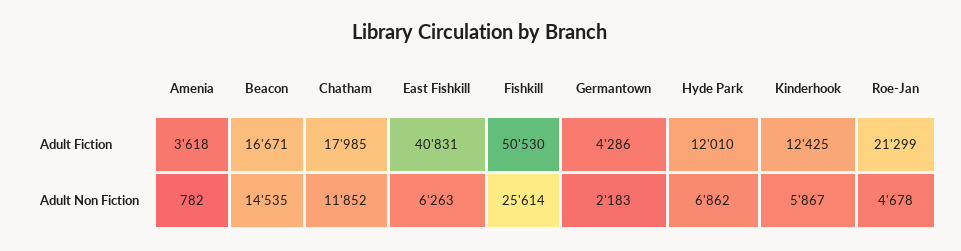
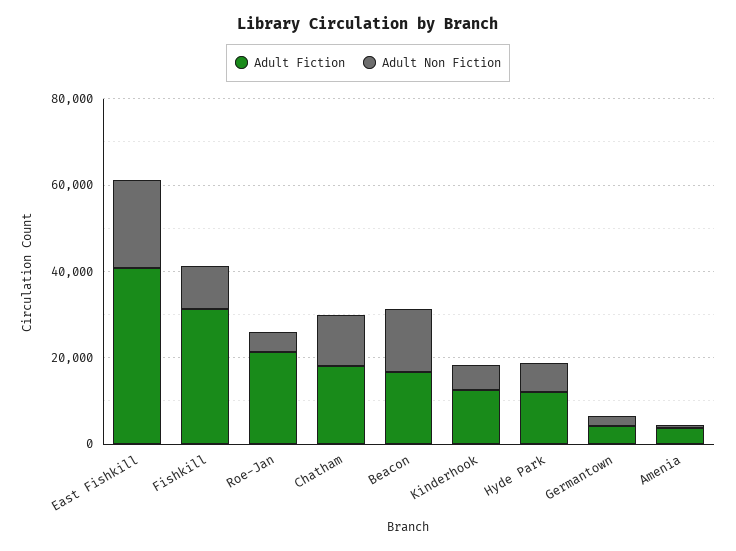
  {
    "Adult Fiction": {
      "Amenia": 3618,
      "Beacon": 16671,
      "Chatham": 17985,
      "East Fishkill": 40831,
-     "Fishkill": 50530,
+     "Fishkill": 30000,
      "Germantown": 4286,
      "Hyde Park": 12010,
      "Kinderhook": 12425,
      "Roe-Jan": 21299
    },
    "Adult Non Fiction": {
      "Amenia": 782,
      "Beacon": 14535,
      "Chatham": 11852,
-     "East Fishkill": 6263,
+     "East Fishkill": 20000,
-     "Fishkill": 25614,
+     "Fishkill": 10000,
      "Germantown": 2183,
      "Hyde Park": 6862,
      "Kinderhook": 5867,
      "Roe-Jan": 4678
    }
  }

